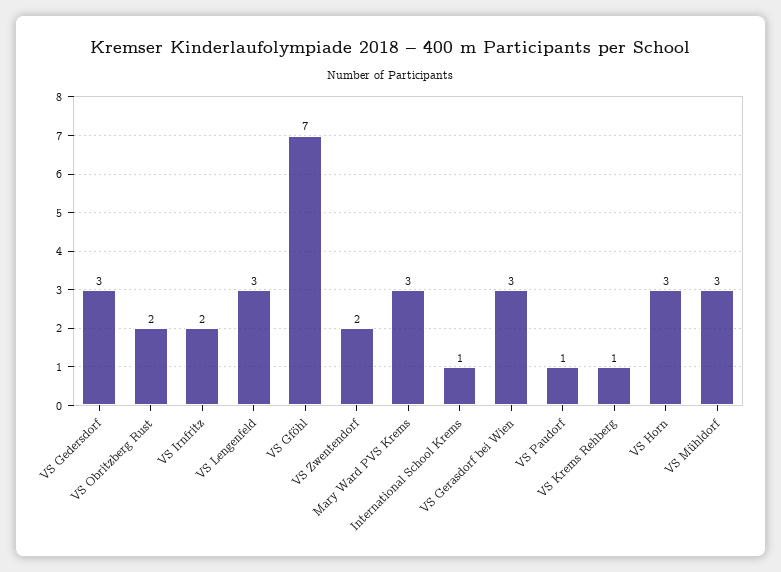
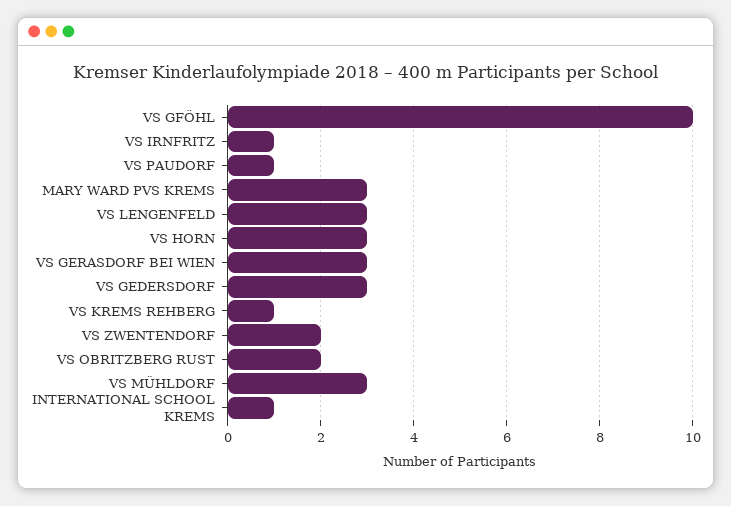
  {
    "VS Gedersdorf": 3,
    "VS Obritzberg Rust": 2,
-   "VS Irnfritz": 2,
+   "VS Irnfritz": 1,
    "VS Lengenfeld": 3,
-   "VS Gföhl": 7,
+   "VS Gföhl": 10,
    "VS Zwentendorf": 2,
    "Mary Ward PVS Krems": 3,
    "International School Krems": 1,
    "VS Gerasdorf bei Wien": 3,
    "VS Paudorf": 1,
    "VS Krems Rehberg": 1,
    "VS Horn": 3,
    "VS Mühldorf": 3
  }

